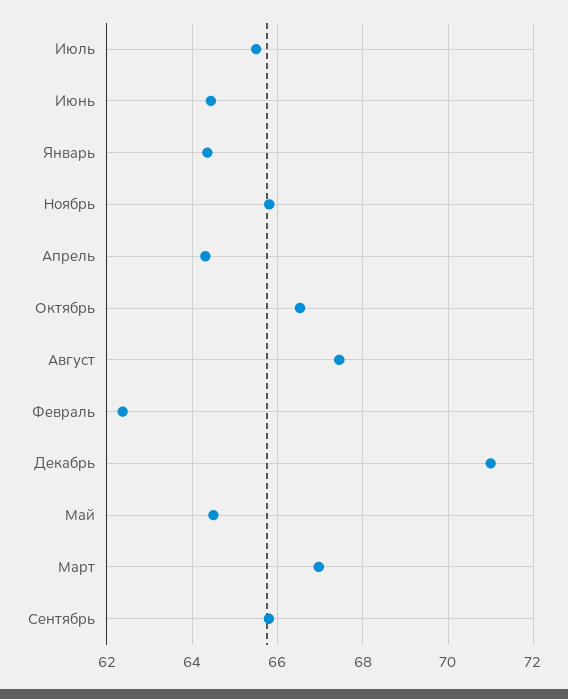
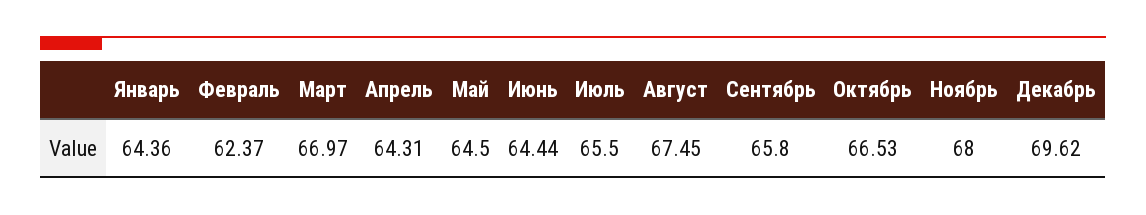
  {
    "Июль": 65.5,
    "Июнь": 64.44,
    "Январь": 64.36,
-   "Ноябрь": 65.8,
+   "Ноябрь": 68,
    "Апрель": 64.31,
    "Октябрь": 66.53,
    "Август": 67.45,
    "Февраль": 62.37,
-   "Декабрь": 71,
+   "Декабрь": 69.62,
    "Май": 64.5,
    "Март": 66.97,
    "Сентябрь": 65.8
  }

